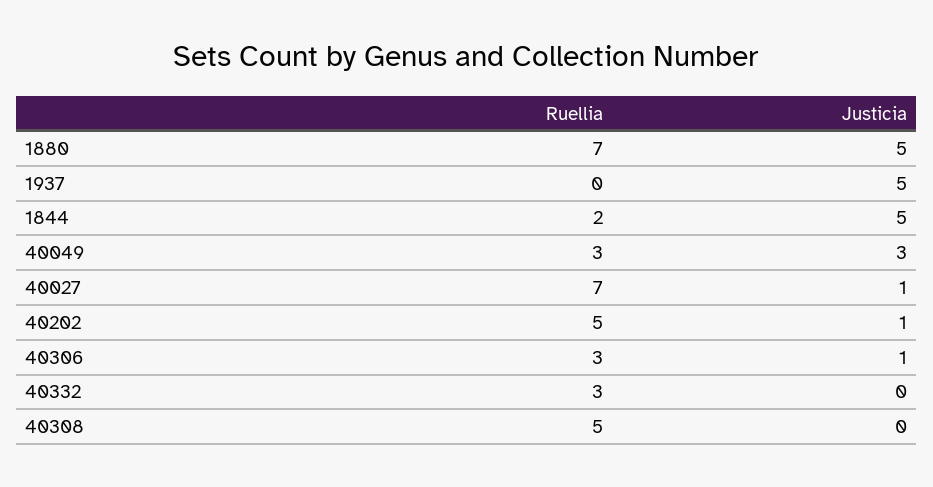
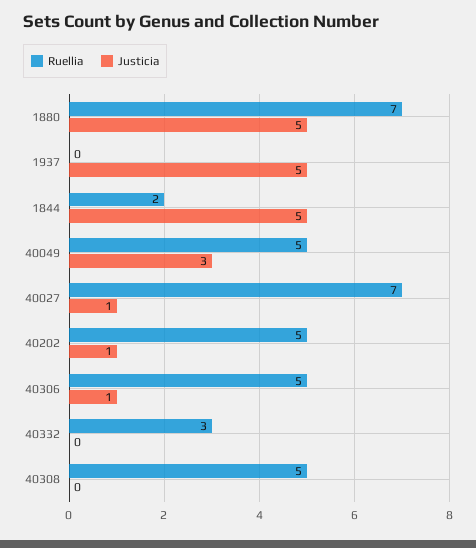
  {
    "Ruellia": {
      "1880": 7,
      "1937": 0,
      "1844": 2,
-     "40049": 3,
+     "40049": 5,
      "40027": 7,
      "40202": 5,
-     "40306": 3,
+     "40306": 5,
      "40332": 3,
      "40308": 5
    },
    "Justicia": {
      "1880": 5,
      "1937": 5,
      "1844": 5,
      "40049": 3,
      "40027": 1,
      "40202": 1,
      "40306": 1,
      "40332": 0,
      "40308": 0
    }
  }

